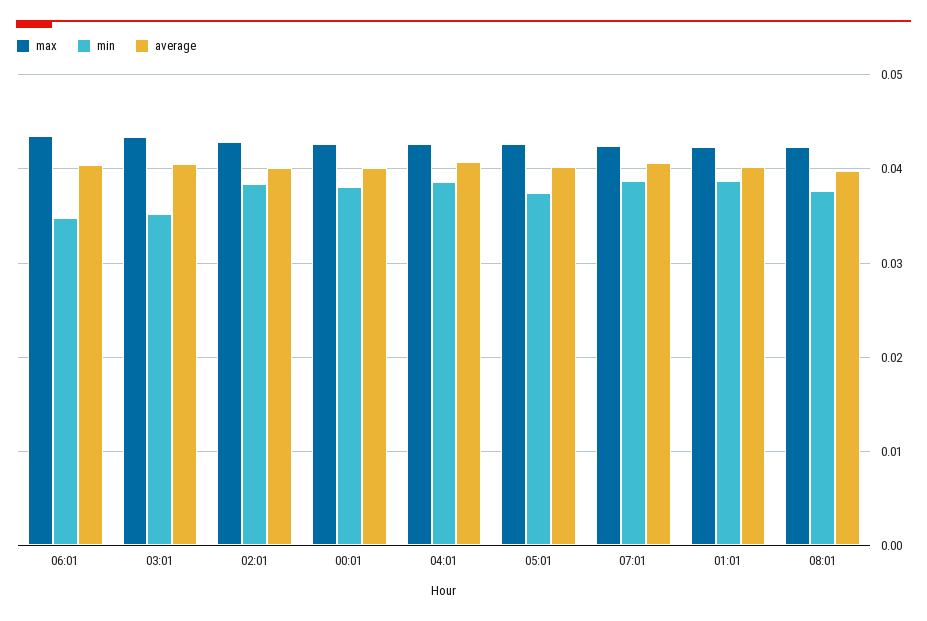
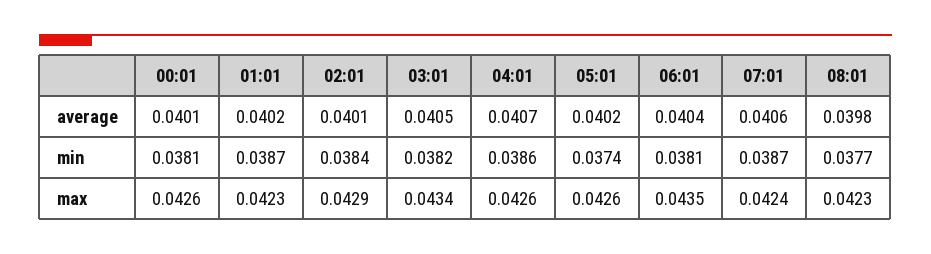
  {
    "max": {
      "06:01": 0.0435,
      "03:01": 0.0434,
      "02:01": 0.0429,
      "00:01": 0.0426,
      "04:01": 0.0426,
      "05:01": 0.0426,
      "07:01": 0.0424,
      "01:01": 0.0423,
      "08:01": 0.0423
    },
    "min": {
-     "06:01": 0.035,
+     "06:01": 0.0381,
-     "03:01": 0.035,
+     "03:01": 0.0382,
      "02:01": 0.0384,
      "00:01": 0.0381,
      "04:01": 0.0386,
      "05:01": 0.0374,
      "07:01": 0.0387,
      "01:01": 0.0387,
      "08:01": 0.0377
    },
    "average": {
      "06:01": 0.0404,
      "03:01": 0.0405,
      "02:01": 0.0401,
      "00:01": 0.0401,
      "04:01": 0.0407,
      "05:01": 0.0402,
      "07:01": 0.0406,
      "01:01": 0.0402,
      "08:01": 0.0398
    }
  }

